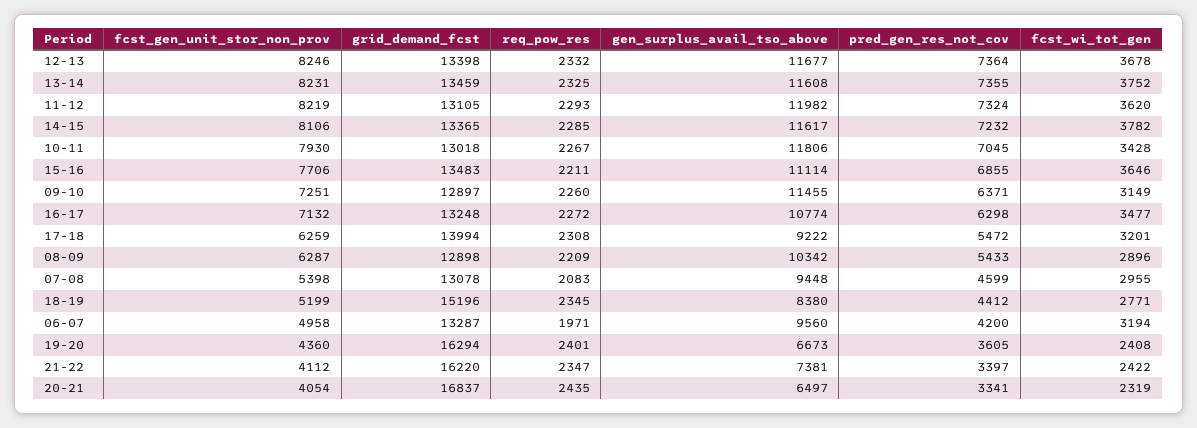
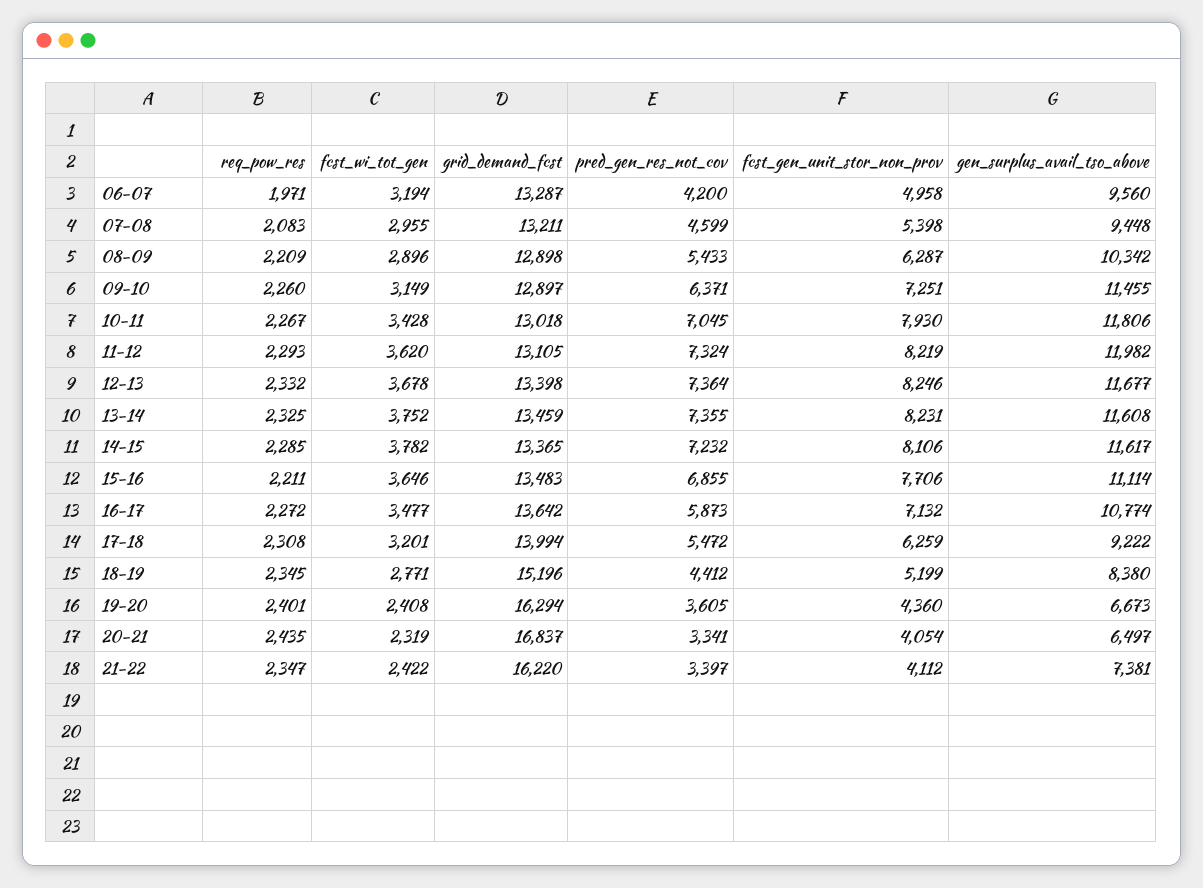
  {
    "fcst_gen_unit_stor_non_prov": {
      "12-13": 8246,
      "13-14": 8231,
      "11-12": 8219,
      "14-15": 8106,
      "10-11": 7930,
      "15-16": 7706,
      "09-10": 7251,
      "16-17": 7132,
      "17-18": 6259,
      "08-09": 6287,
      "07-08": 5398,
      "18-19": 5199,
      "06-07": 4958,
      "19-20": 4360,
      "21-22": 4112,
      "20-21": 4054
    },
    "grid_demand_fcst": {
      "12-13": 13398,
      "13-14": 13459,
      "11-12": 13105,
      "14-15": 13365,
      "10-11": 13018,
      "15-16": 13483,
      "09-10": 12897,
-     "16-17": 13248,
+     "16-17": 13642,
      "17-18": 13994,
      "08-09": 12898,
-     "07-08": 13078,
+     "07-08": 13211,
      "18-19": 15196,
      "06-07": 13287,
      "19-20": 16294,
      "21-22": 16220,
      "20-21": 16837
    },
    "req_pow_res": {
      "12-13": 2332,
      "13-14": 2325,
      "11-12": 2293,
      "14-15": 2285,
      "10-11": 2267,
      "15-16": 2211,
      "09-10": 2260,
      "16-17": 2272,
      "17-18": 2308,
      "08-09": 2209,
      "07-08": 2083,
      "18-19": 2345,
      "06-07": 1971,
      "19-20": 2401,
      "21-22": 2347,
      "20-21": 2435
    },
    "gen_surplus_avail_tso_above": {
      "12-13": 11677,
      "13-14": 11608,
      "11-12": 11982,
      "14-15": 11617,
      "10-11": 11806,
      "15-16": 11114,
      "09-10": 11455,
      "16-17": 10774,
      "17-18": 9222,
      "08-09": 10342,
      "07-08": 9448,
      "18-19": 8380,
      "06-07": 9560,
      "19-20": 6673,
      "21-22": 7381,
      "20-21": 6497
    },
    "pred_gen_res_not_cov": {
      "12-13": 7364,
      "13-14": 7355,
      "11-12": 7324,
      "14-15": 7232,
      "10-11": 7045,
      "15-16": 6855,
      "09-10": 6371,
-     "16-17": 6298,
+     "16-17": 5873,
      "17-18": 5472,
      "08-09": 5433,
      "07-08": 4599,
      "18-19": 4412,
      "06-07": 4200,
      "19-20": 3605,
      "21-22": 3397,
      "20-21": 3341
    },
    "fcst_wi_tot_gen": {
      "12-13": 3678,
      "13-14": 3752,
      "11-12": 3620,
      "14-15": 3782,
      "10-11": 3428,
      "15-16": 3646,
      "09-10": 3149,
      "16-17": 3477,
      "17-18": 3201,
      "08-09": 2896,
      "07-08": 2955,
      "18-19": 2771,
      "06-07": 3194,
      "19-20": 2408,
      "21-22": 2422,
      "20-21": 2319
    }
  }

